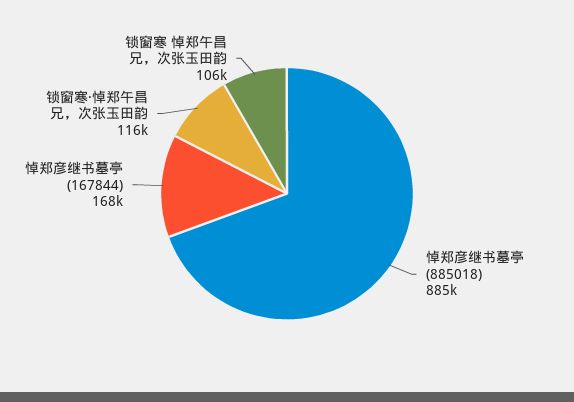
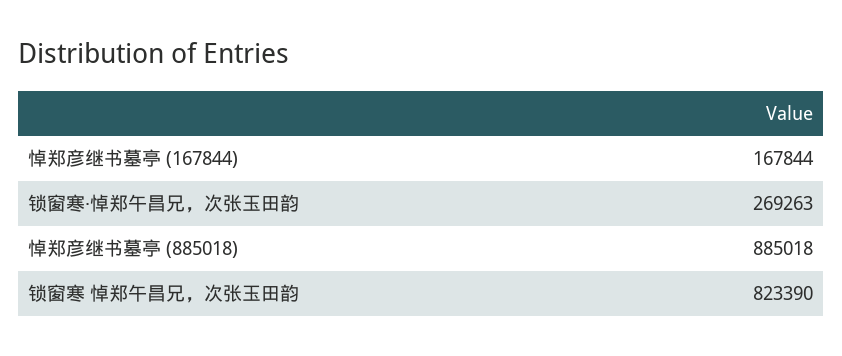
  {
    "悼郑彦继书墓亭 (885018)": 885018,
    "悼郑彦继书墓亭 (167844)": 167844,
-   "锁窗寒·悼郑午昌兄，次张玉田韵": 116000,
+   "锁窗寒·悼郑午昌兄，次张玉田韵": 269263,
-   "锁窗寒 悼郑午昌兄，次张玉田韵": 106000
+   "锁窗寒 悼郑午昌兄，次张玉田韵": 823390
  }

